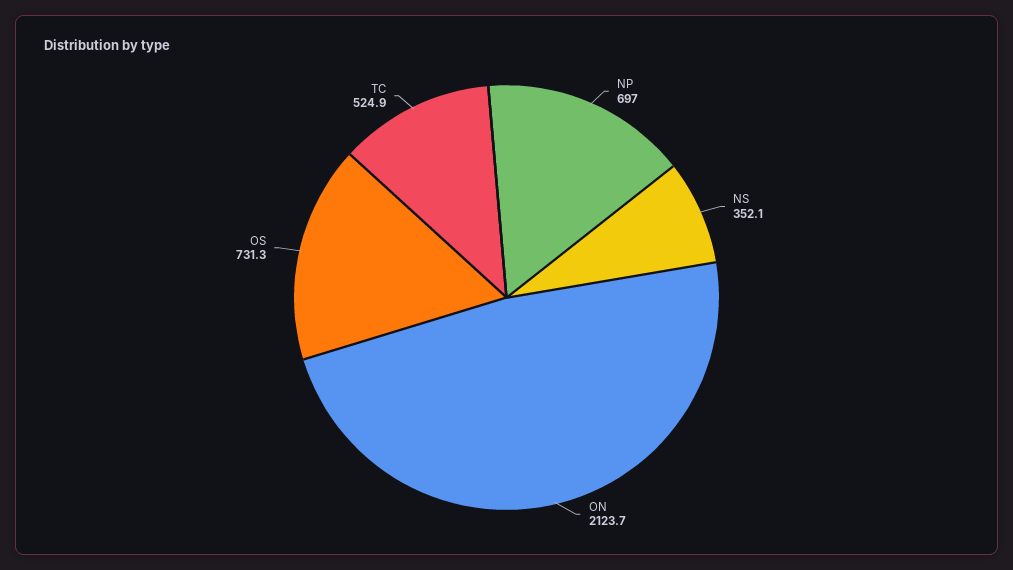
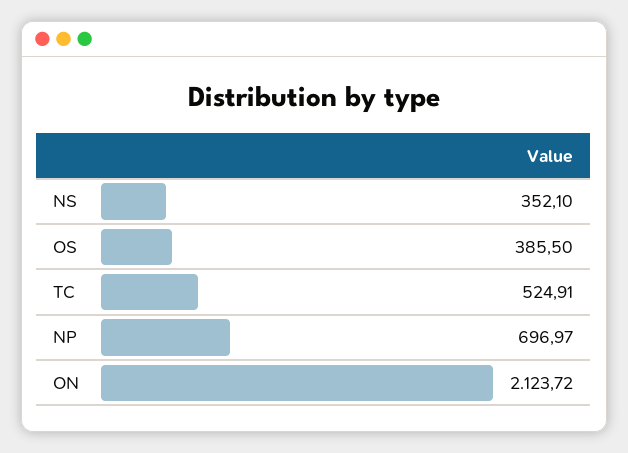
  {
    "NP": 696.97,
    "NS": 352.1,
    "ON": 2123.72,
-   "OS": 731.3,
+   "OS": 385.5,
    "TC": 524.91
  }

